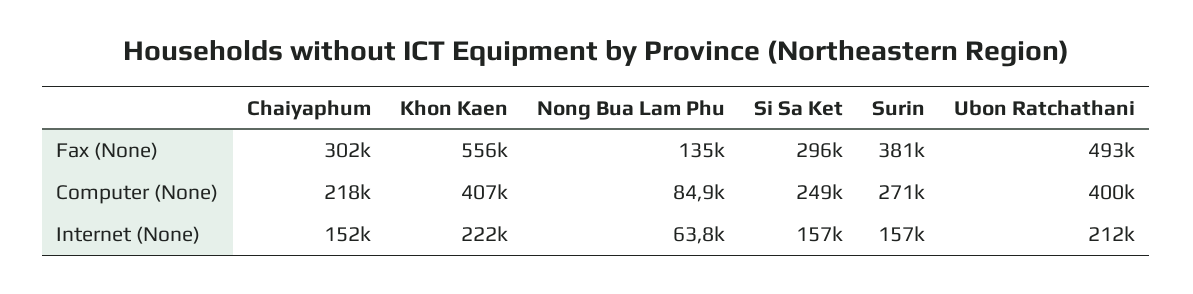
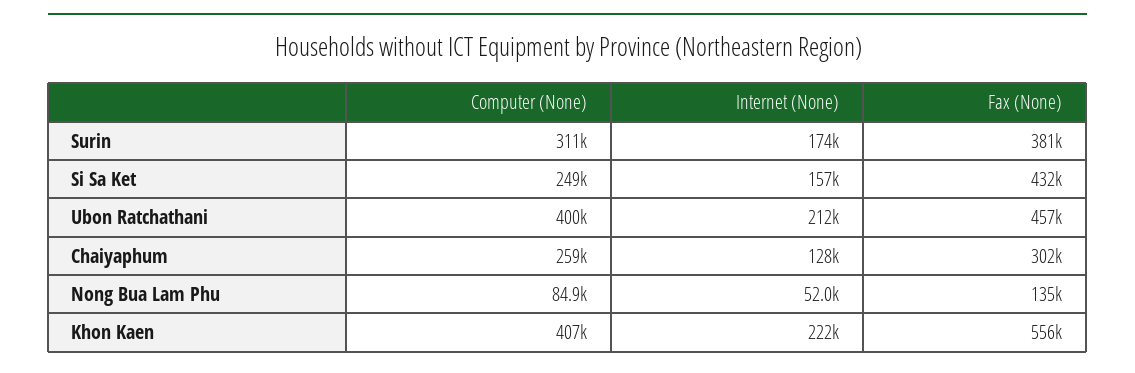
  {
    "Chaiyaphum": {
      "Fax (None)": 302000,
-     "Computer (None)": 218000,
+     "Computer (None)": 259000,
-     "Internet (None)": 152000
+     "Internet (None)": 128000
    },
    "Khon Kaen": {
      "Fax (None)": 556000,
      "Computer (None)": 407000,
      "Internet (None)": 222000
    },
    "Nong Bua Lam Phu": {
      "Fax (None)": 135000,
      "Computer (None)": 84900,
-     "Internet (None)": 63800
+     "Internet (None)": 52000
    },
    "Si Sa Ket": {
-     "Fax (None)": 296000,
+     "Fax (None)": 432000,
      "Computer (None)": 249000,
      "Internet (None)": 157000
    },
    "Surin": {
      "Fax (None)": 381000,
-     "Computer (None)": 271000,
+     "Computer (None)": 311000,
-     "Internet (None)": 157000
+     "Internet (None)": 174000
    },
    "Ubon Ratchathani": {
-     "Fax (None)": 493000,
+     "Fax (None)": 457000,
      "Computer (None)": 400000,
      "Internet (None)": 212000
    }
  }

